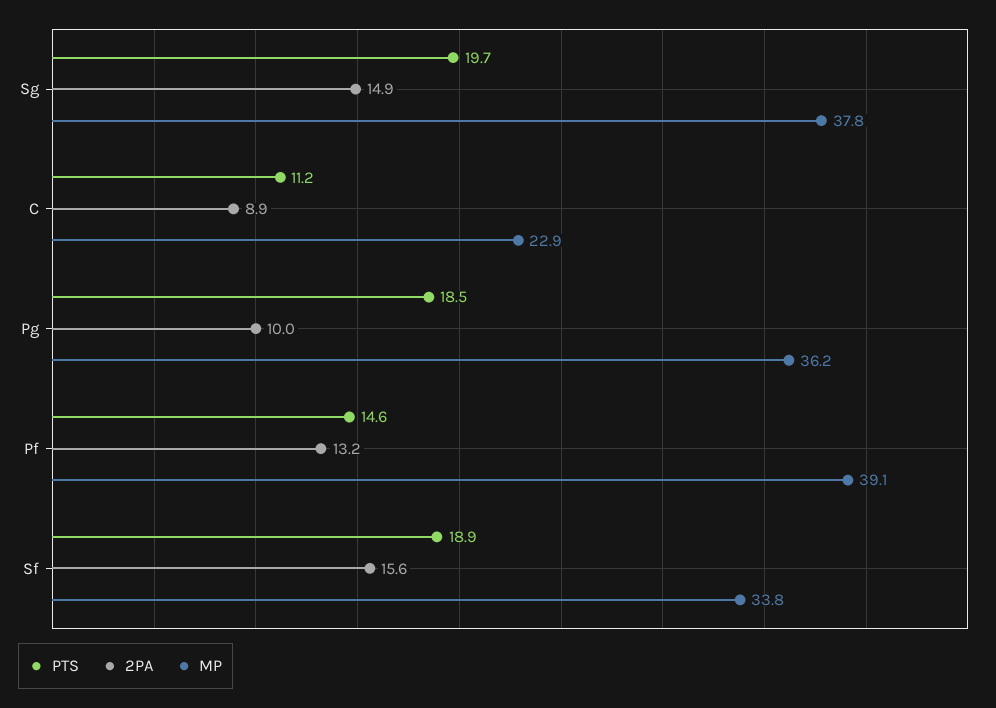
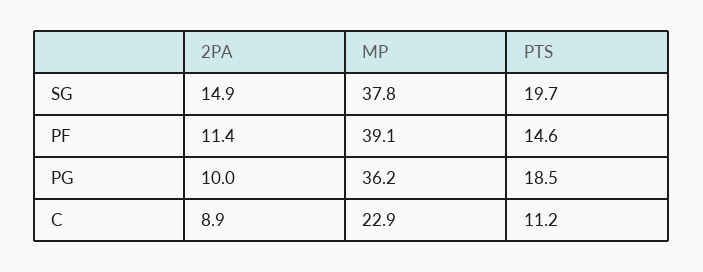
  {
    "PTS": {
      "Sg": 19.7,
      "C": 11.2,
      "Pg": 18.5,
-     "Pf": 14.6,
+     "Pf": 14.6
-     "Sf": 18.9
    },
    "2PA": {
      "Sg": 14.9,
      "C": 8.9,
      "Pg": 10,
-     "Pf": 13.2,
+     "Pf": 11.4
-     "Sf": 15.6
    },
    "MP": {
      "Sg": 37.8,
      "C": 22.9,
      "Pg": 36.2,
-     "Pf": 39.1,
+     "Pf": 39.1
-     "Sf": 33.8
    }
  }

